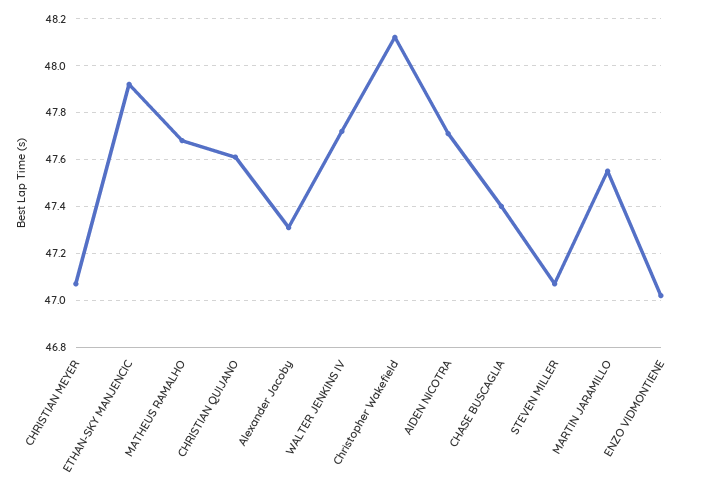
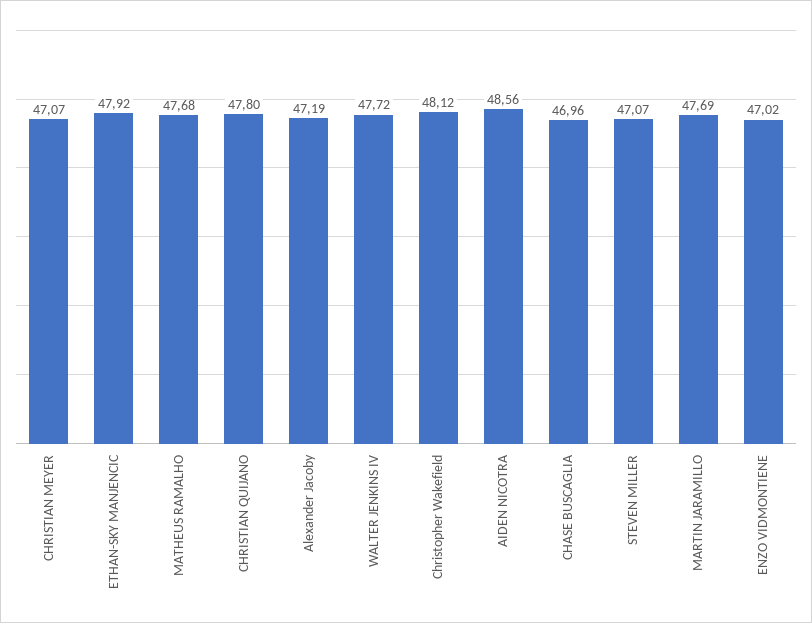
  {
    "CHRISTIAN MEYER": 47.07,
    "ETHAN-SKY MANJENCIC": 47.92,
    "MATHEUS RAMALHO": 47.68,
-   "CHRISTIAN QUIJANO": 47.6,
+   "CHRISTIAN QUIJANO": 47.8,
-   "Alexander Jacoby": 47.3,
+   "Alexander Jacoby": 47.19,
    "WALTER JENKINS IV": 47.72,
    "Christopher Wakefield": 48.12,
-   "AIDEN NICOTRA": 47.7,
+   "AIDEN NICOTRA": 48.56,
-   "CHASE BUSCAGLIA": 47.4,
+   "CHASE BUSCAGLIA": 46.96,
    "STEVEN MILLER": 47.07,
-   "MARTIN JARAMILLO": 47.55,
+   "MARTIN JARAMILLO": 47.69,
    "ENZO VIDMONTIENE": 47.02
  }

